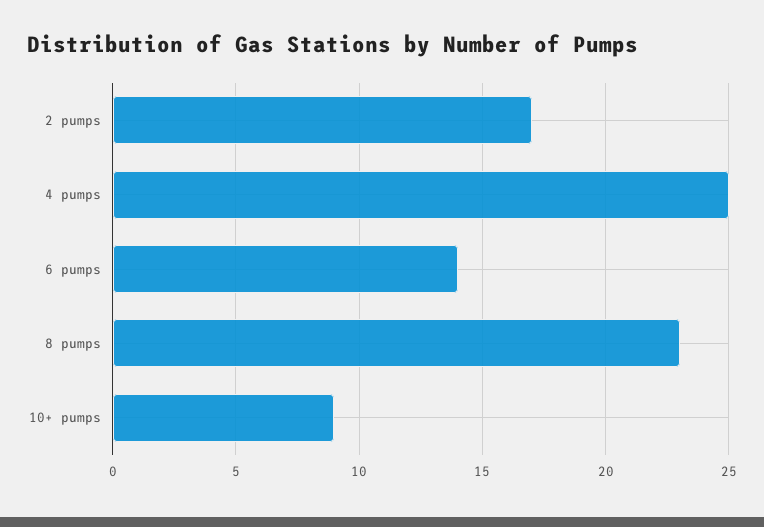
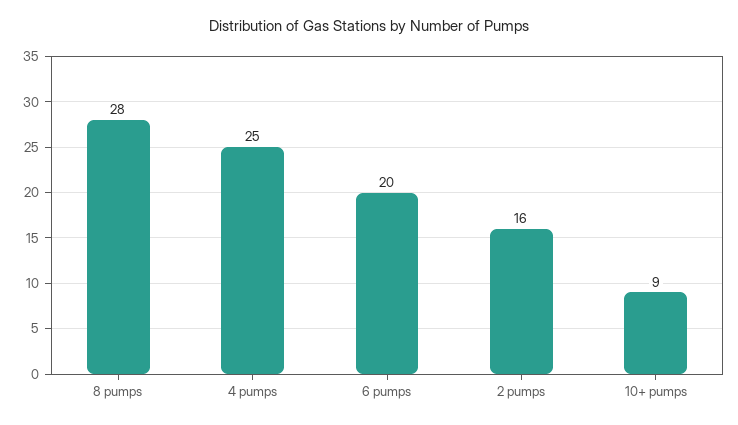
  {
-   "2 pumps": 17,
+   "2 pumps": 16,
    "4 pumps": 25,
-   "6 pumps": 14,
+   "6 pumps": 20,
-   "8 pumps": 23,
+   "8 pumps": 28,
    "10+ pumps": 9
  }

